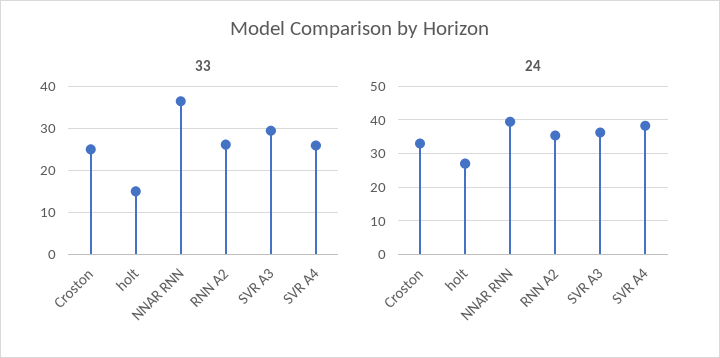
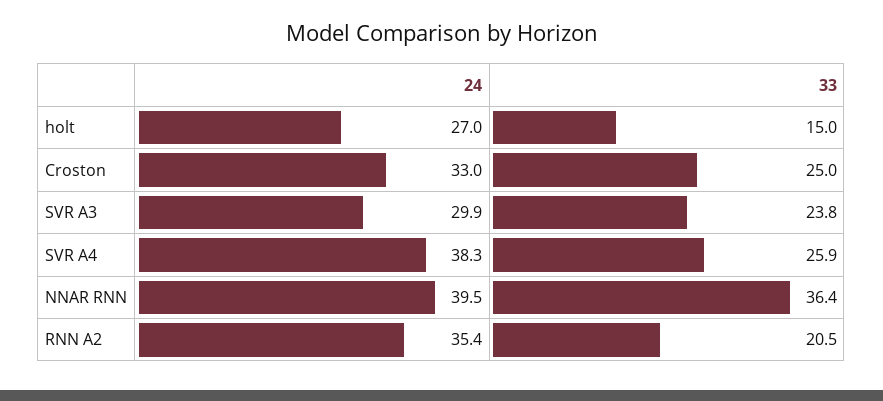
  {
    "33": {
      "Croston": 25,
      "holt": 15,
      "NNAR RNN": 36.4,
-     "RNN A2": 26,
+     "RNN A2": 20.5,
-     "SVR A3": 30,
+     "SVR A3": 23.8,
      "SVR A4": 25.9
    },
    "24": {
      "Croston": 33,
      "holt": 27,
      "NNAR RNN": 39.5,
      "RNN A2": 35.4,
-     "SVR A3": 36,
+     "SVR A3": 29.9,
      "SVR A4": 38.3
    }
  }

